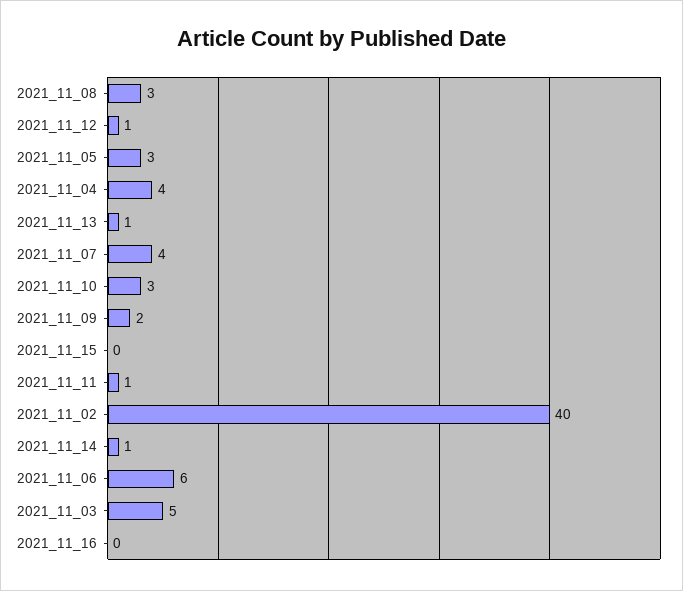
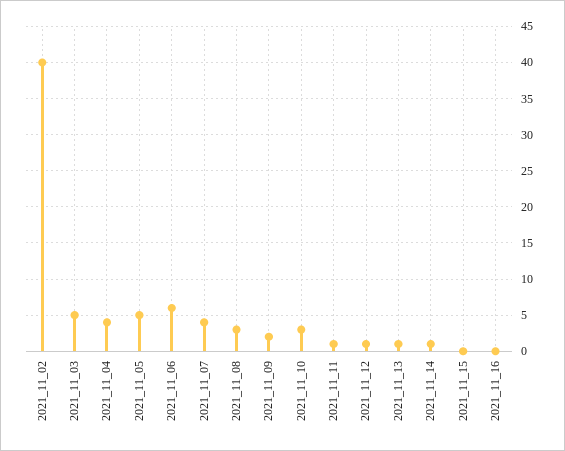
  {
    "2021_11_08": 3,
    "2021_11_12": 1,
-   "2021_11_05": 3,
+   "2021_11_05": 5,
    "2021_11_04": 4,
    "2021_11_13": 1,
    "2021_11_07": 4,
    "2021_11_10": 3,
    "2021_11_09": 2,
    "2021_11_15": 0,
    "2021_11_11": 1,
    "2021_11_02": 40,
    "2021_11_14": 1,
    "2021_11_06": 6,
    "2021_11_03": 5,
    "2021_11_16": 0
  }

